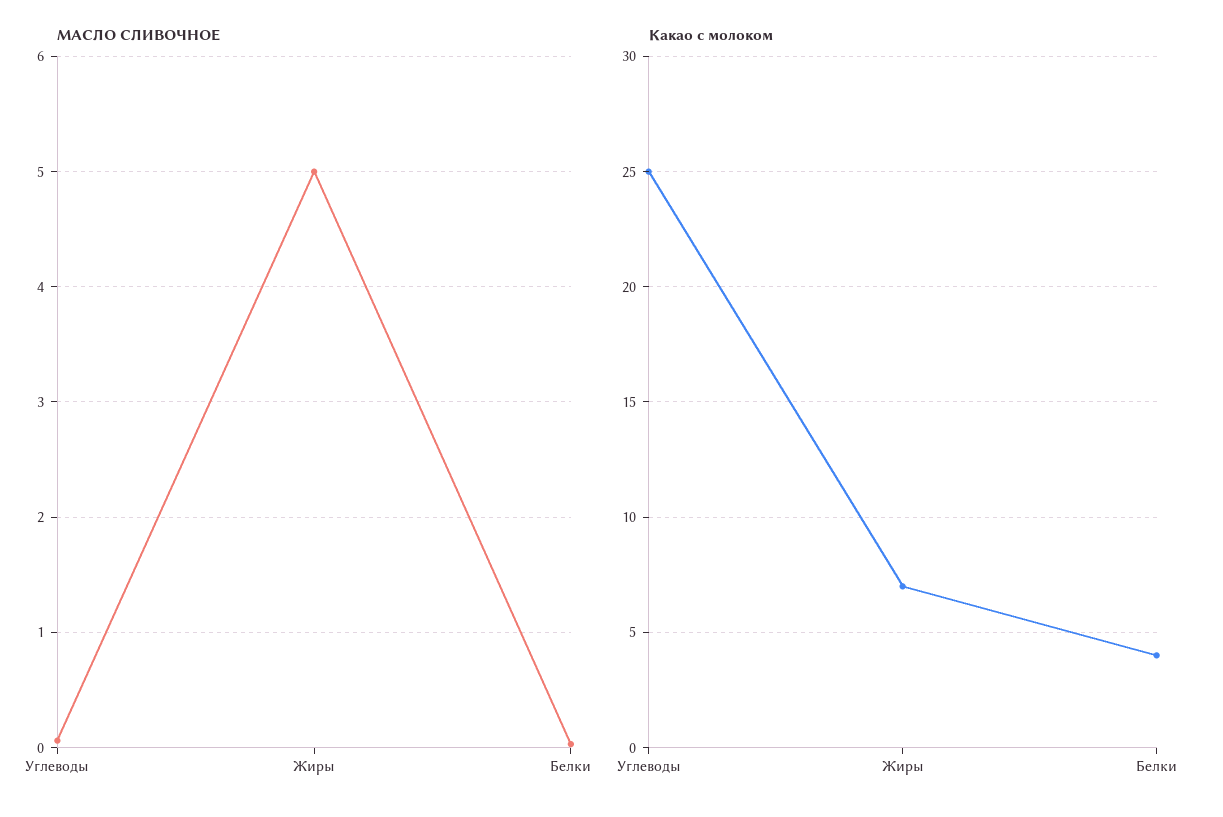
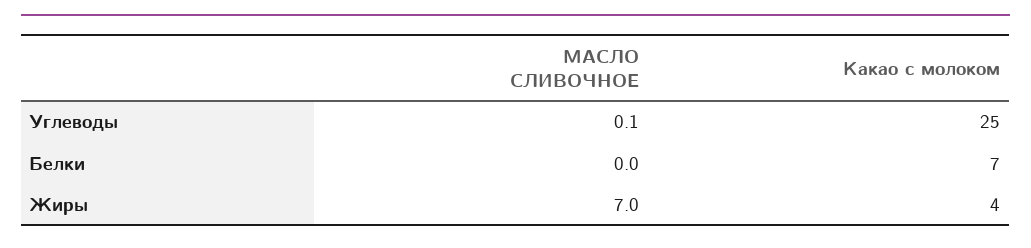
  {
    "МАСЛО СЛИВОЧНОЕ": {
      "Углеводы": 0.1,
-     "Жиры": 5,
+     "Жиры": 7,
      "Белки": 0
    },
    "Какао с молоком": {
      "Углеводы": 25,
-     "Жиры": 7,
+     "Жиры": 4,
-     "Белки": 4
+     "Белки": 7
    }
  }

